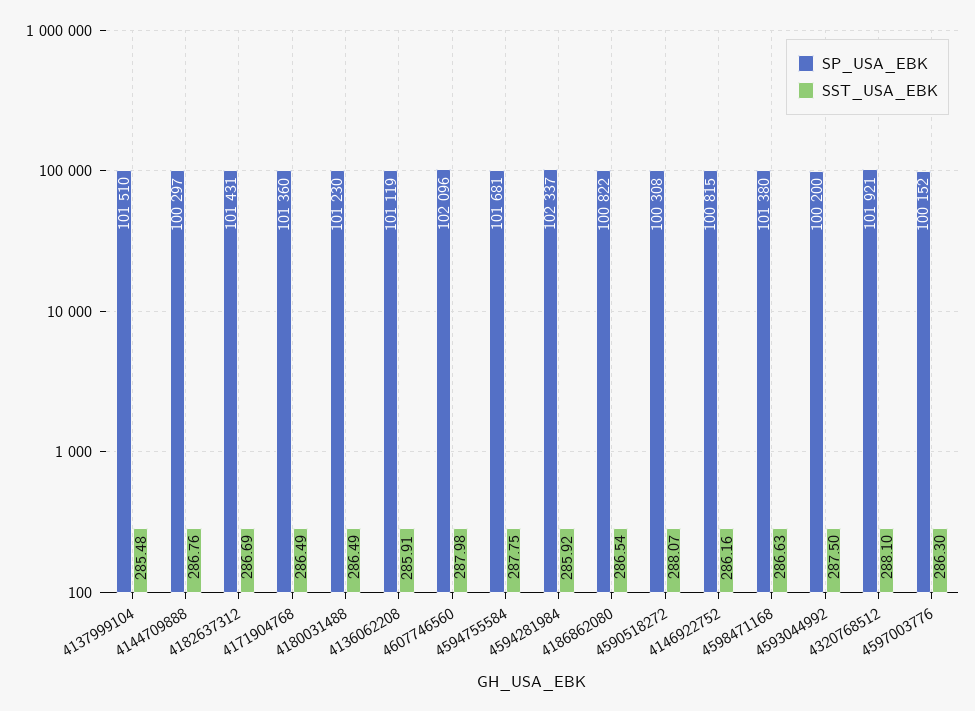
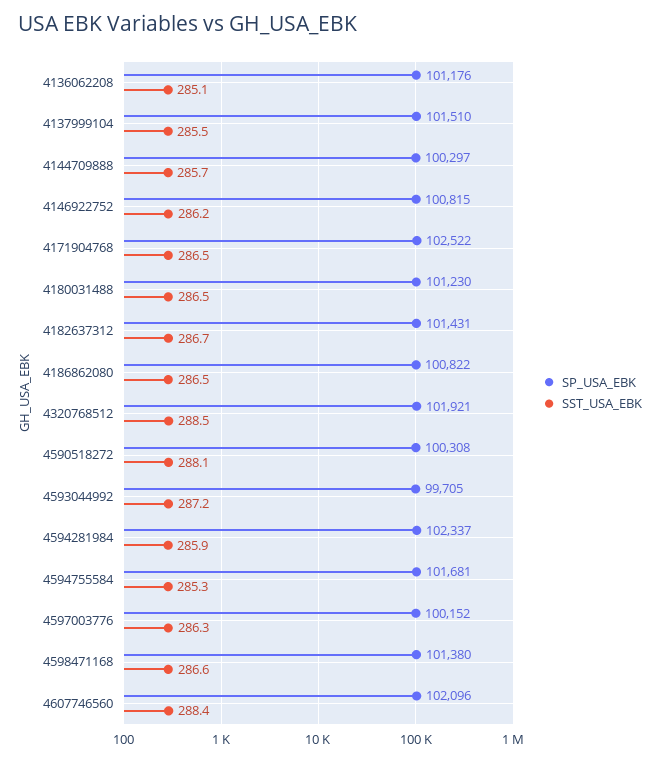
  {
    "SP_USA_EBK": {
      "4137999104": 101510,
      "4144709888": 100297,
      "4182637312": 101431,
-     "4171904768": 101360,
+     "4171904768": 102522,
      "4180031488": 101230,
-     "4136062208": 101119,
+     "4136062208": 101176,
      "4607746560": 102096,
      "4594755584": 101681,
      "4594281984": 102337,
      "4186862080": 100822,
      "4590518272": 100308,
      "4146922752": 100815,
      "4598471168": 101380,
-     "4593044992": 100200,
+     "4593044992": 99705,
      "4320768512": 101921,
      "4597003776": 100152
    },
    "SST_USA_EBK": {
      "4137999104": 285.48,
-     "4144709888": 286.76,
+     "4144709888": 285.7,
      "4182637312": 286.69,
      "4171904768": 286.49,
      "4180031488": 286.49,
-     "4136062208": 285.91,
+     "4136062208": 285.1,
-     "4607746560": 287.98,
+     "4607746560": 288.4,
-     "4594755584": 287.75,
+     "4594755584": 285.3,
      "4594281984": 285.92,
      "4186862080": 286.54,
      "4590518272": 288.07,
      "4146922752": 286.16,
      "4598471168": 286.63,
-     "4593044992": 287.5,
+     "4593044992": 287.2,
-     "4320768512": 288.1,
+     "4320768512": 288.5,
      "4597003776": 286.3
    }
  }

